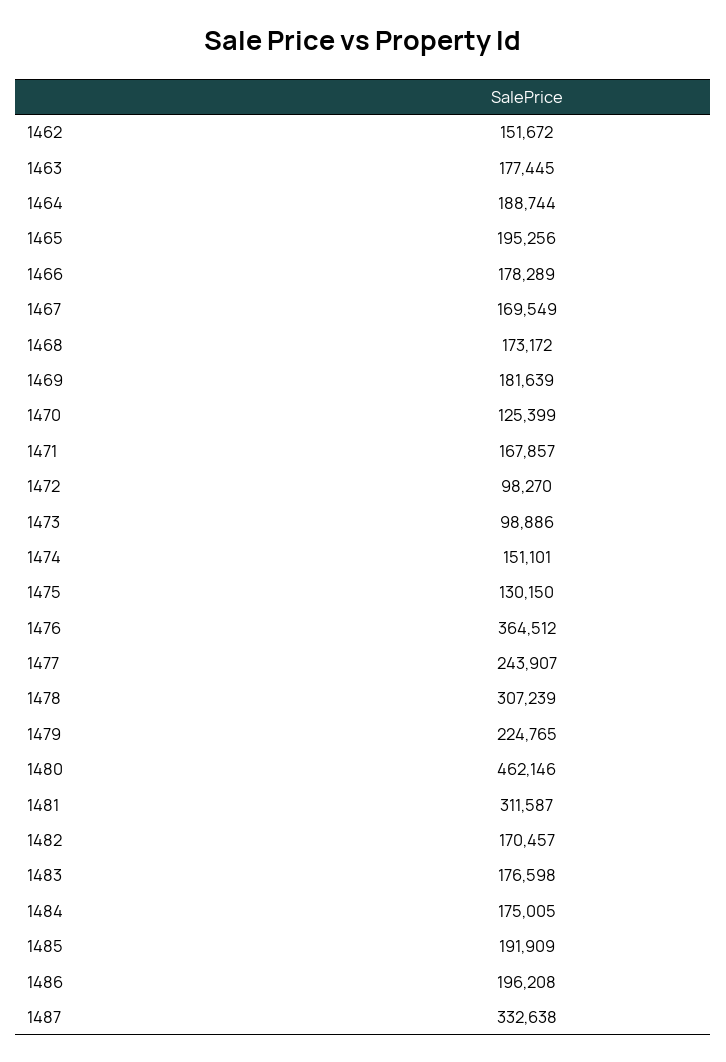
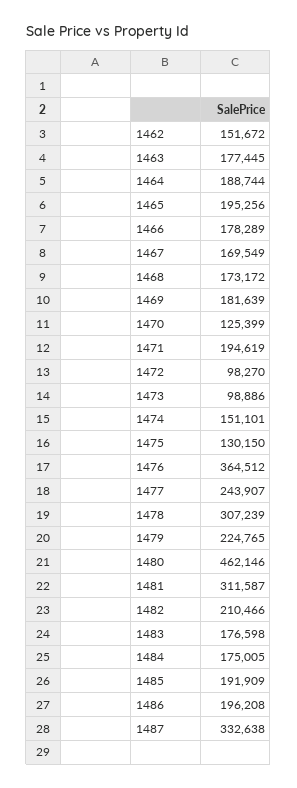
  {
    "1462": 151672,
    "1463": 177445,
    "1464": 188744,
    "1465": 195256,
    "1466": 178289,
    "1467": 169549,
    "1468": 173172,
    "1469": 181639,
    "1470": 125399,
-   "1471": 167857,
+   "1471": 194619,
    "1472": 98270,
    "1473": 98886,
    "1474": 151101,
    "1475": 130150,
    "1476": 364512,
    "1477": 243907,
    "1478": 307239,
    "1479": 224765,
    "1480": 462146,
    "1481": 311587,
-   "1482": 170457,
+   "1482": 210466,
    "1483": 176598,
    "1484": 175005,
    "1485": 191909,
    "1486": 196208,
    "1487": 332638
  }

